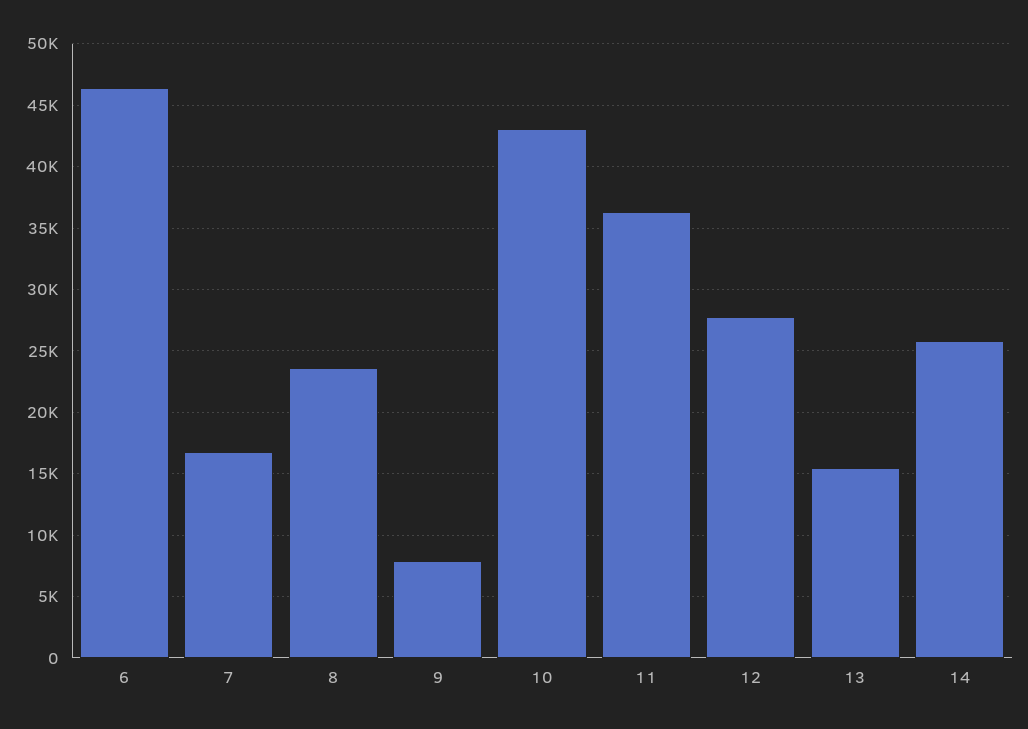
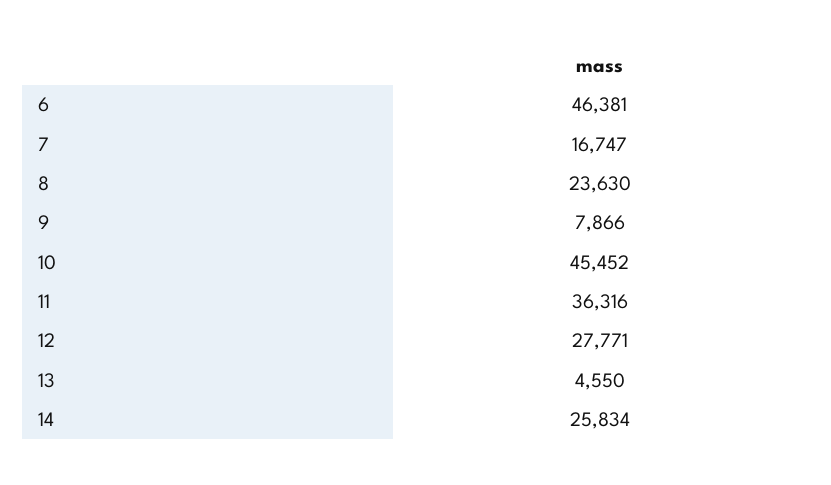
  {
    "6": 46381,
    "7": 16747,
    "8": 23630,
    "9": 7866,
-   "10": 43000,
+   "10": 45452,
    "11": 36316,
    "12": 27771,
-   "13": 15500,
+   "13": 4550,
    "14": 25834
  }

